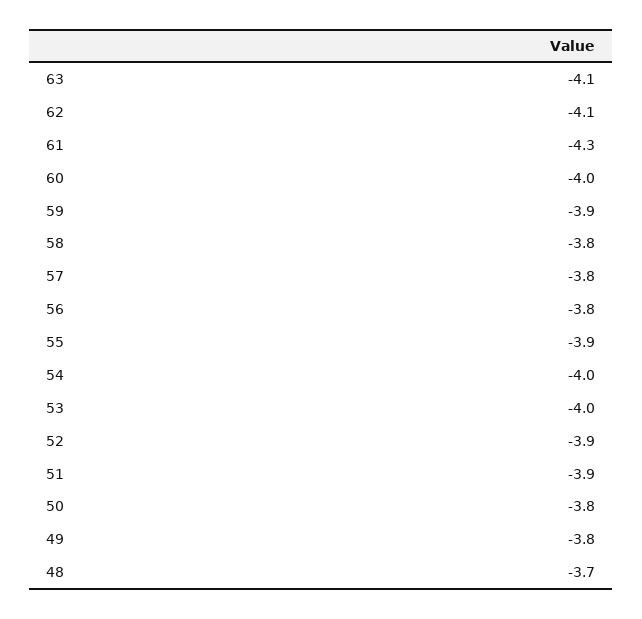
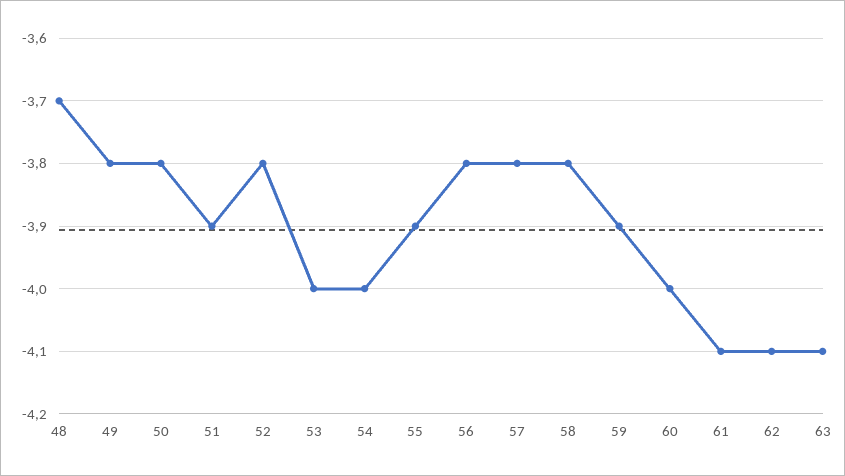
  {
    "63": -4.1,
    "62": -4.1,
-   "61": -4.3,
+   "61": -4.1,
    "60": -4,
    "59": -3.9,
    "58": -3.8,
    "57": -3.8,
    "56": -3.8,
    "55": -3.9,
    "54": -4,
    "53": -4,
-   "52": -3.9,
+   "52": -3.8,
    "51": -3.9,
    "50": -3.8,
    "49": -3.8,
    "48": -3.7
  }

